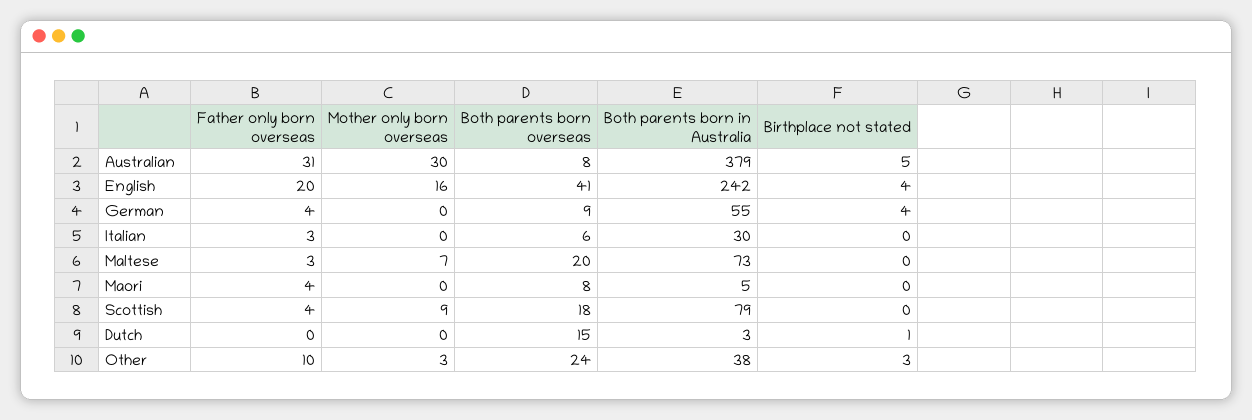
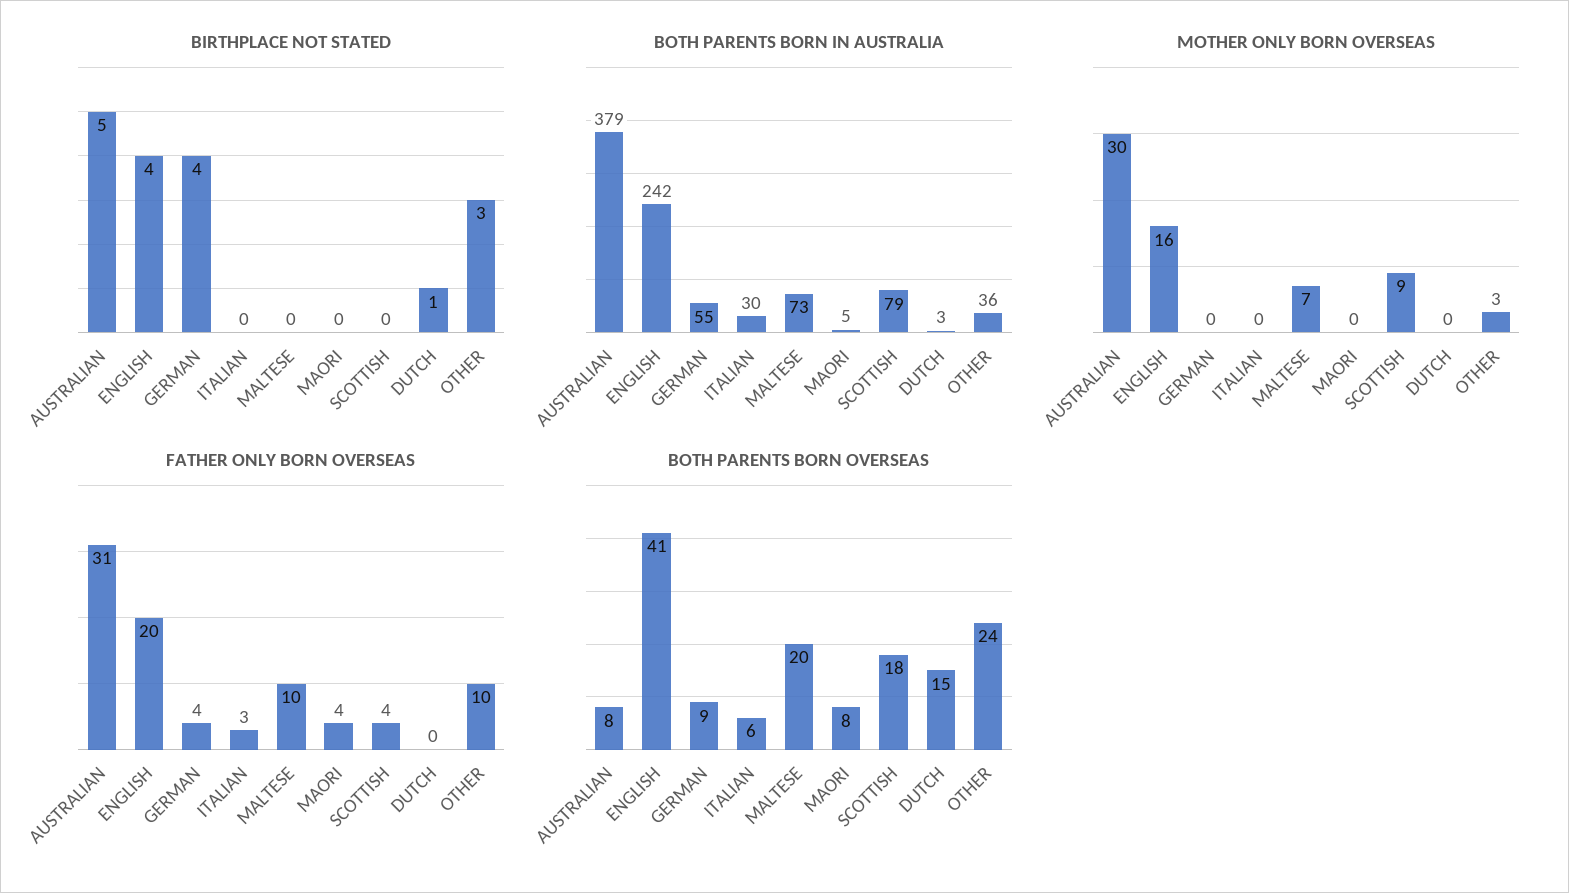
  {
    "Father only born overseas": {
      "Australian": 31,
      "English": 20,
      "German": 4,
      "Italian": 3,
-     "Maltese": 3,
+     "Maltese": 10,
      "Maori": 4,
      "Scottish": 4,
      "Dutch": 0,
      "Other": 10
    },
    "Mother only born overseas": {
      "Australian": 30,
      "English": 16,
      "German": 0,
      "Italian": 0,
      "Maltese": 7,
      "Maori": 0,
      "Scottish": 9,
      "Dutch": 0,
      "Other": 3
    },
    "Both parents born overseas": {
      "Australian": 8,
      "English": 41,
      "German": 9,
      "Italian": 6,
      "Maltese": 20,
      "Maori": 8,
      "Scottish": 18,
      "Dutch": 15,
      "Other": 24
    },
    "Both parents born in Australia": {
      "Australian": 379,
      "English": 242,
      "German": 55,
      "Italian": 30,
      "Maltese": 73,
      "Maori": 5,
      "Scottish": 79,
      "Dutch": 3,
-     "Other": 38
+     "Other": 36
    },
    "Birthplace not stated": {
      "Australian": 5,
      "English": 4,
      "German": 4,
      "Italian": 0,
      "Maltese": 0,
      "Maori": 0,
      "Scottish": 0,
      "Dutch": 1,
      "Other": 3
    }
  }

